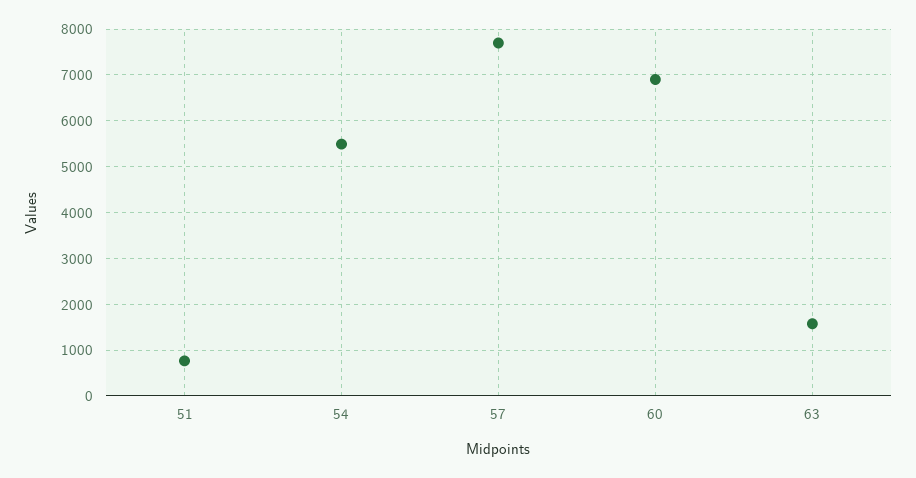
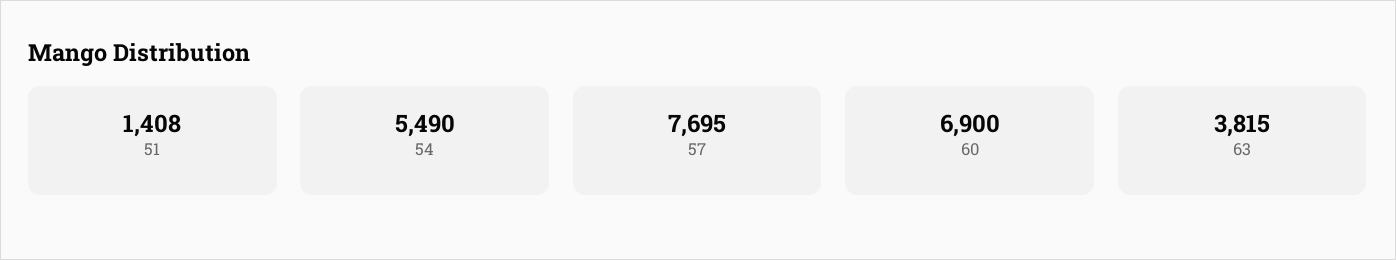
  {
-   "51": 800,
+   "51": 1408,
    "54": 5490,
    "57": 7695,
    "60": 6900,
-   "63": 1600
+   "63": 3815
  }

